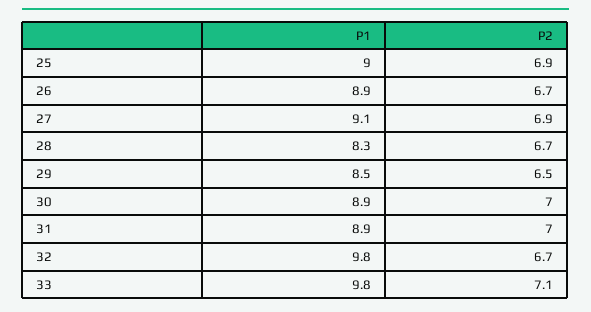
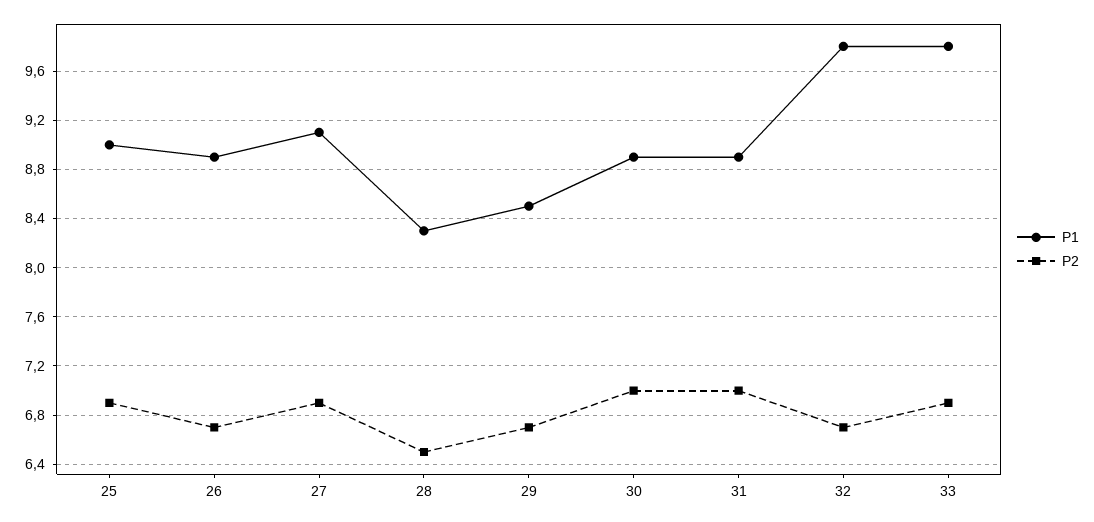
  {
    "P1": {
      "25": 9,
      "26": 8.9,
      "27": 9.1,
      "28": 8.3,
      "29": 8.5,
      "30": 8.9,
      "31": 8.9,
      "32": 9.8,
      "33": 9.8
    },
    "P2": {
      "25": 6.9,
      "26": 6.7,
      "27": 6.9,
-     "28": 6.7,
+     "28": 6.5,
-     "29": 6.5,
+     "29": 6.7,
      "30": 7,
      "31": 7,
      "32": 6.7,
-     "33": 7.1
+     "33": 6.9
    }
  }

